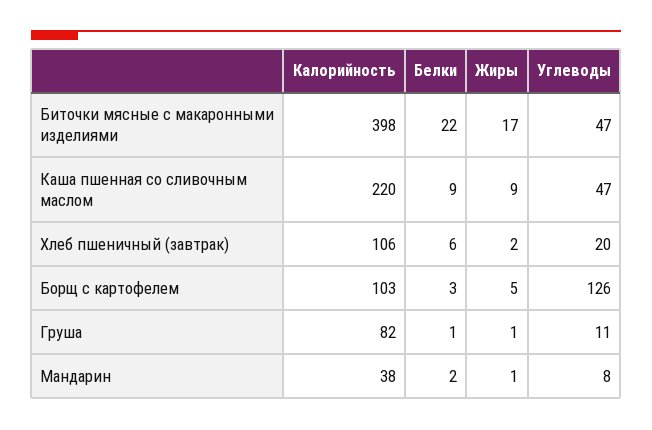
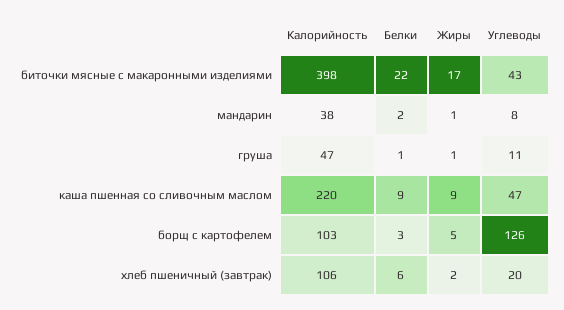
  {
    "Калорийность": {
      "Биточки мясные с макаронными изделиями": 398,
      "Каша пшенная со сливочным маслом": 220,
      "Хлеб пшеничный (завтрак)": 106,
      "Борщ с картофелем": 103,
-     "Груша": 82,
+     "Груша": 47,
      "Мандарин": 38
    },
    "Белки": {
      "Биточки мясные с макаронными изделиями": 22,
      "Каша пшенная со сливочным маслом": 9,
      "Хлеб пшеничный (завтрак)": 6,
      "Борщ с картофелем": 3,
      "Груша": 1,
      "Мандарин": 2
    },
    "Жиры": {
      "Биточки мясные с макаронными изделиями": 17,
      "Каша пшенная со сливочным маслом": 9,
      "Хлеб пшеничный (завтрак)": 2,
      "Борщ с картофелем": 5,
      "Груша": 1,
      "Мандарин": 1
    },
    "Углеводы": {
-     "Биточки мясные с макаронными изделиями": 47,
+     "Биточки мясные с макаронными изделиями": 43,
      "Каша пшенная со сливочным маслом": 47,
      "Хлеб пшеничный (завтрак)": 20,
      "Борщ с картофелем": 126,
      "Груша": 11,
      "Мандарин": 8
    }
  }

